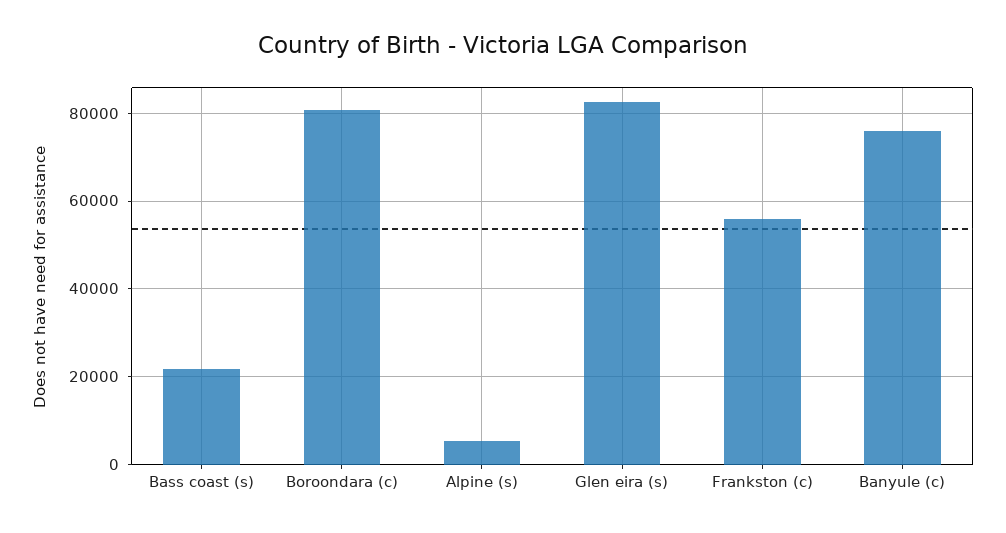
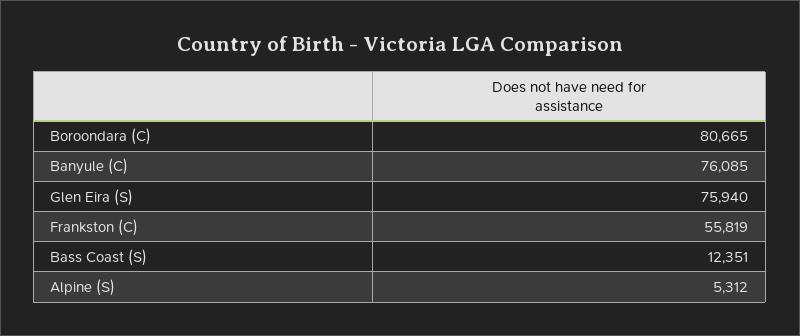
  {
-   "Bass coast (s)": 22000,
+   "Bass coast (s)": 12351,
    "Boroondara (c)": 80665,
    "Alpine (s)": 5312,
-   "Glen eira (s)": 82000,
+   "Glen eira (s)": 75940,
    "Frankston (c)": 55819,
    "Banyule (c)": 76085
  }

